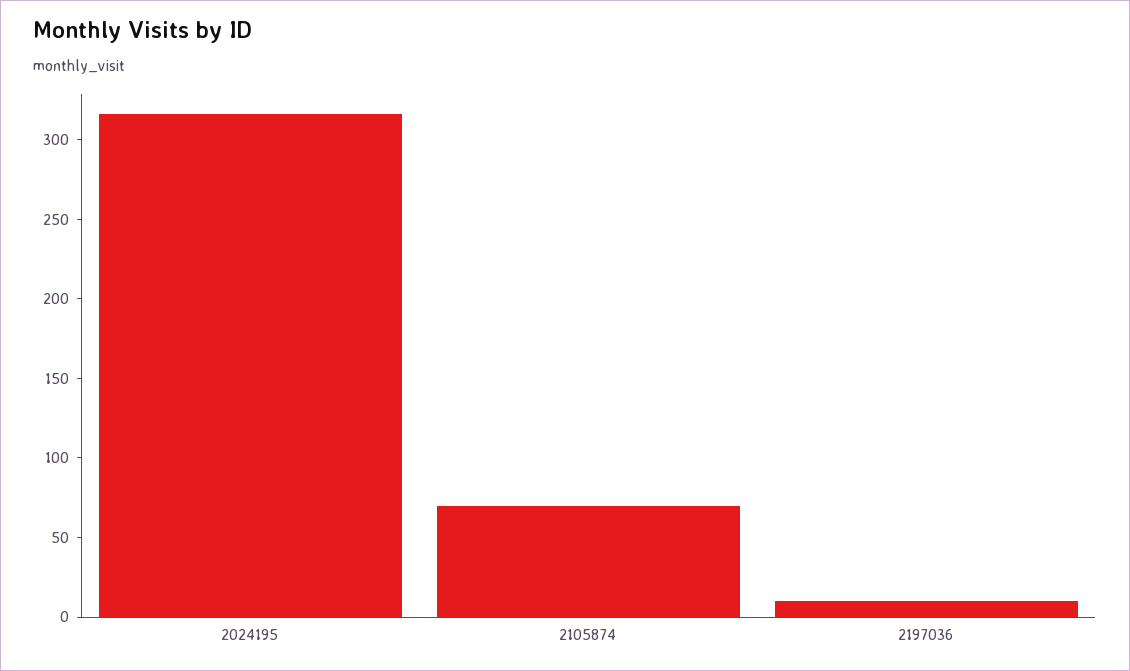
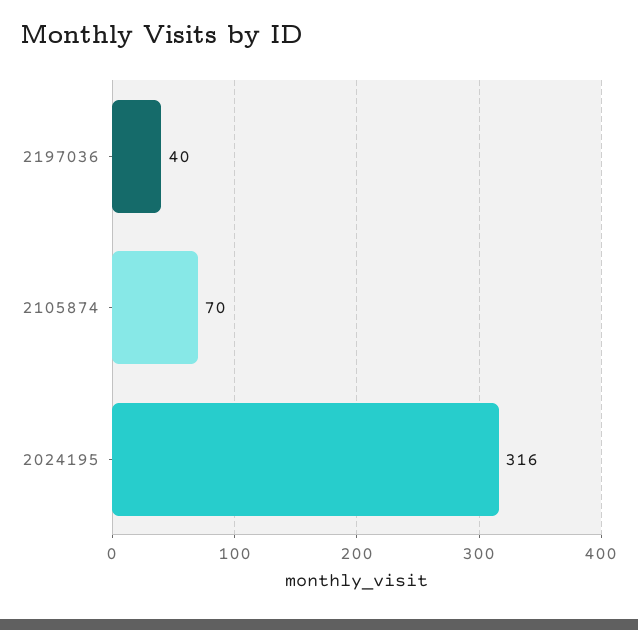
  {
    "2024195": 316,
    "2105874": 70,
-   "2197036": 10
+   "2197036": 40
  }

